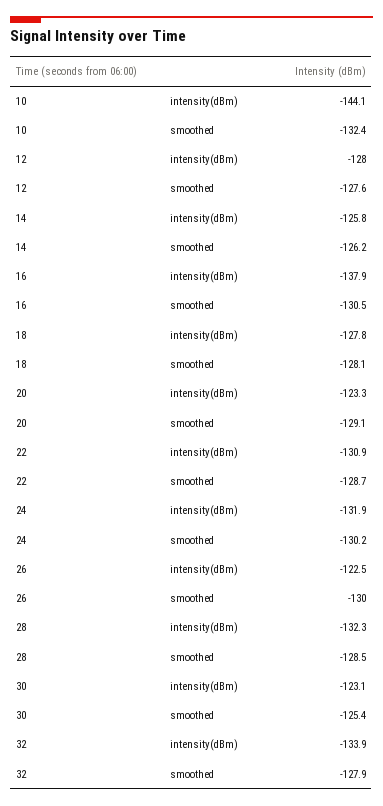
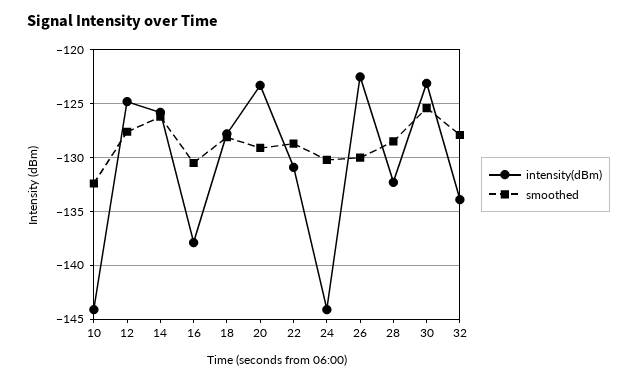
  {
    "intensity(dBm)": {
      "10": -144.1,
-     "12": -128,
+     "12": -125,
      "14": -125.8,
      "16": -137.9,
      "18": -127.8,
      "20": -123.3,
      "22": -130.9,
-     "24": -131.9,
+     "24": -144,
      "26": -122.5,
      "28": -132.3,
      "30": -123.1,
      "32": -133.9
    },
    "smoothed": {
      "10": -132.4,
      "12": -127.6,
      "14": -126.2,
      "16": -130.5,
      "18": -128.1,
      "20": -129.1,
      "22": -128.7,
      "24": -130.2,
      "26": -130,
      "28": -128.5,
      "30": -125.4,
      "32": -127.9
    }
  }

